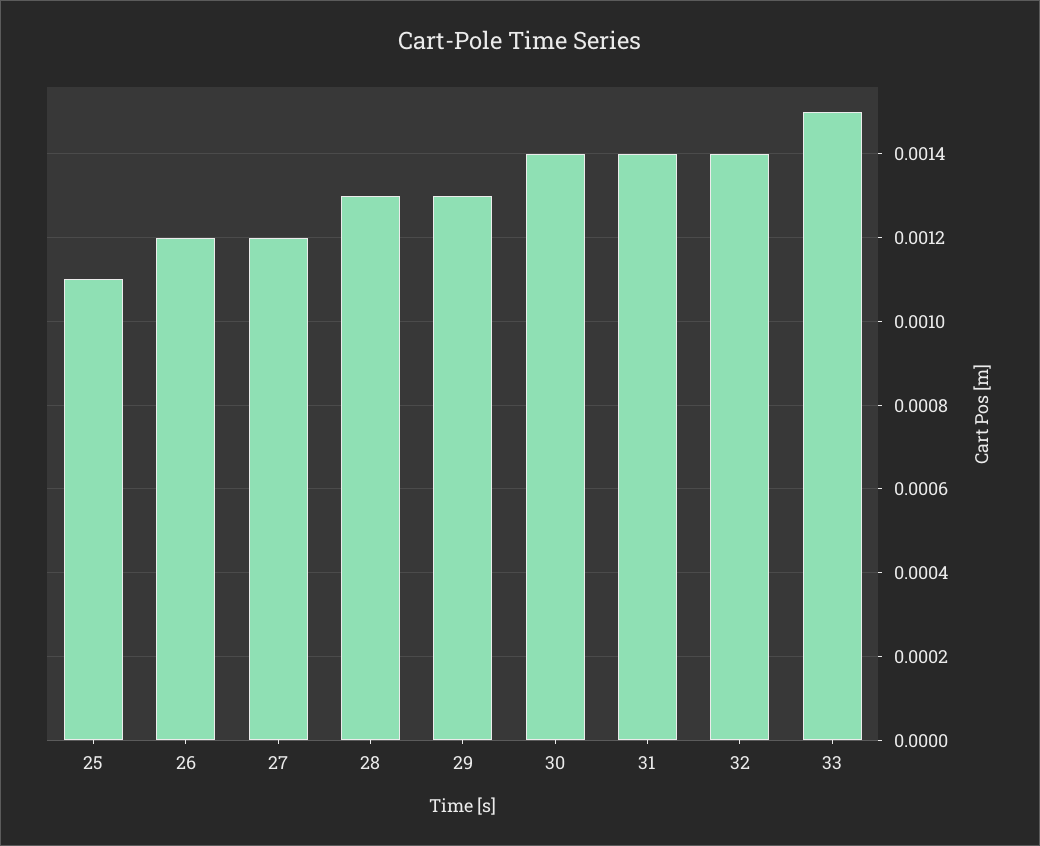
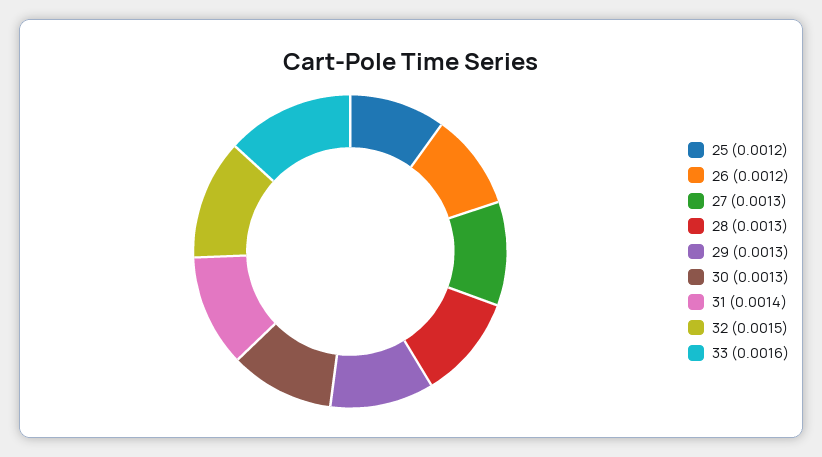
  {
-   "25": 0.0011,
+   "25": 0.0012,
    "26": 0.0012,
-   "27": 0.0012,
+   "27": 0.0013,
    "28": 0.0013,
    "29": 0.0013,
-   "30": 0.0014,
+   "30": 0.0013,
    "31": 0.0014,
-   "32": 0.0014,
+   "32": 0.0015,
-   "33": 0.0015
+   "33": 0.0016
  }

